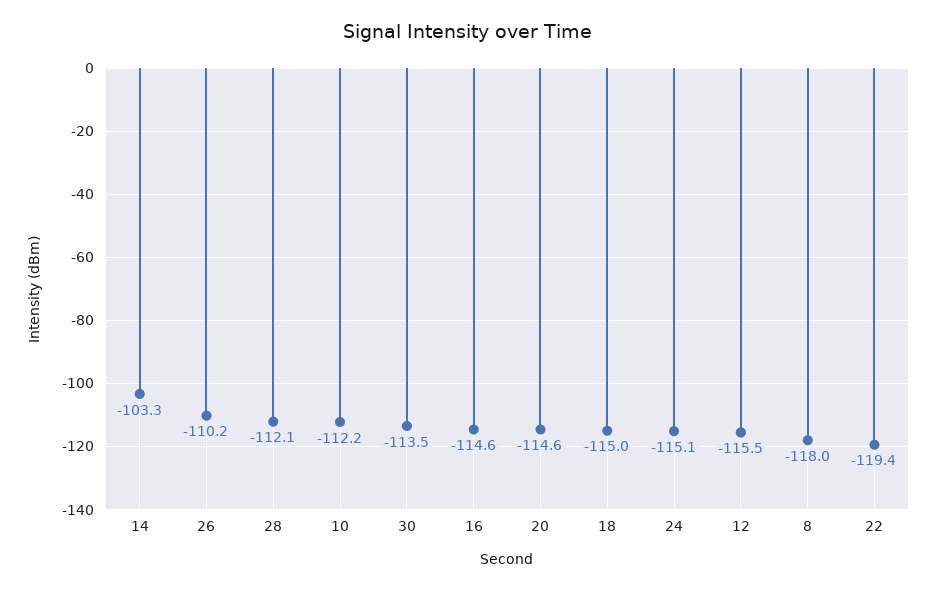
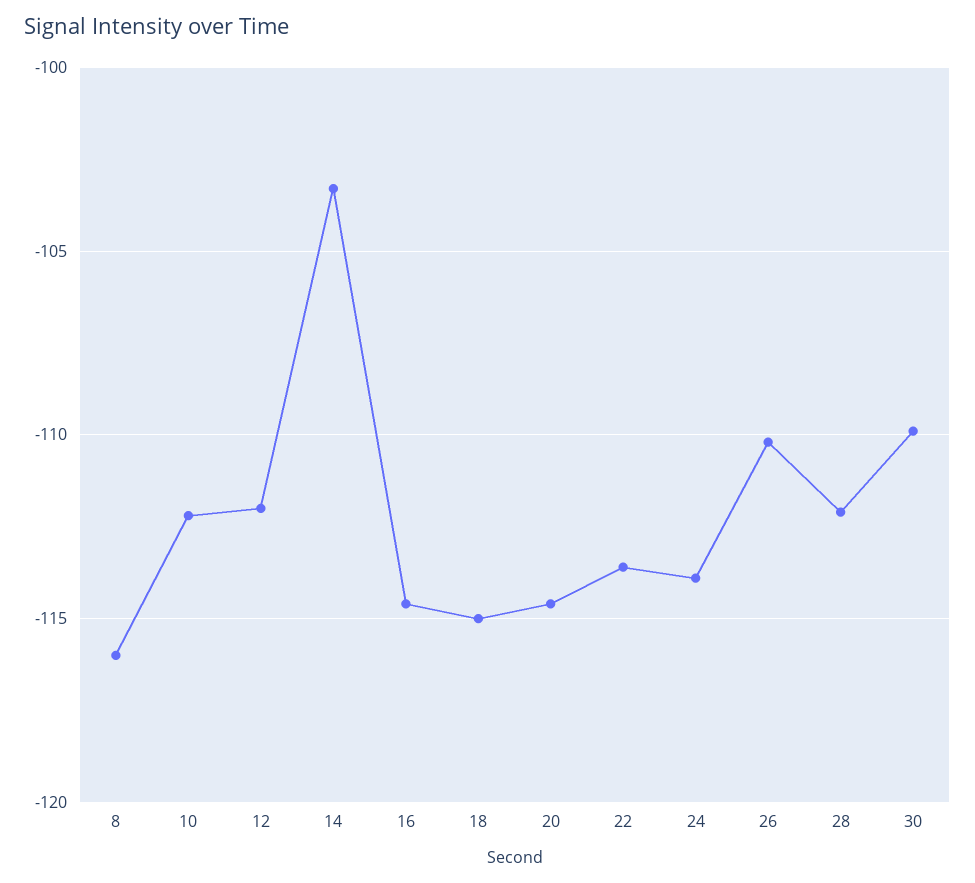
  {
    "14": -103.3,
    "26": -110.2,
    "28": -112.1,
    "10": -112.2,
-   "30": -113.5,
+   "30": -110,
    "16": -114.6,
    "20": -114.6,
    "18": -115,
-   "24": -115.1,
+   "24": -114,
-   "12": -115.5,
+   "12": -112,
-   "8": -118,
+   "8": -116,
-   "22": -119.4
+   "22": -113.5
  }

